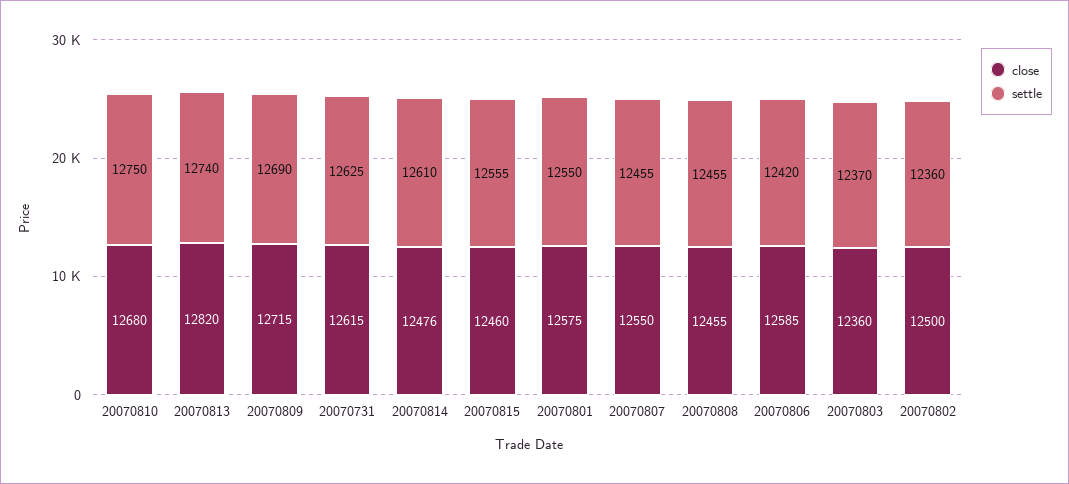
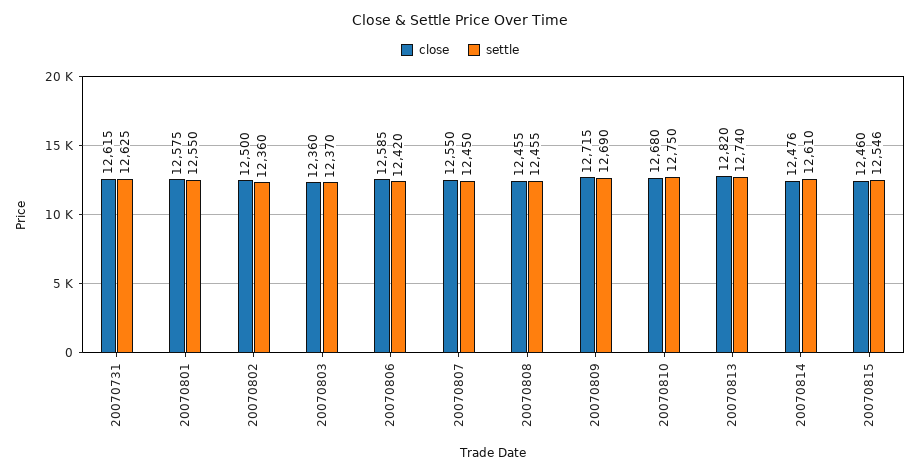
  {
    "close": {
      "20070810": 12680,
      "20070813": 12820,
      "20070809": 12715,
      "20070731": 12615,
      "20070814": 12476,
      "20070815": 12460,
      "20070801": 12575,
      "20070807": 12550,
      "20070808": 12455,
      "20070806": 12585,
      "20070803": 12360,
      "20070802": 12500
    },
    "settle": {
      "20070810": 12750,
      "20070813": 12740,
      "20070809": 12690,
      "20070731": 12625,
      "20070814": 12610,
-     "20070815": 12555,
+     "20070815": 12546,
      "20070801": 12550,
-     "20070807": 12455,
+     "20070807": 12450,
      "20070808": 12455,
      "20070806": 12420,
      "20070803": 12370,
      "20070802": 12360
    }
  }

